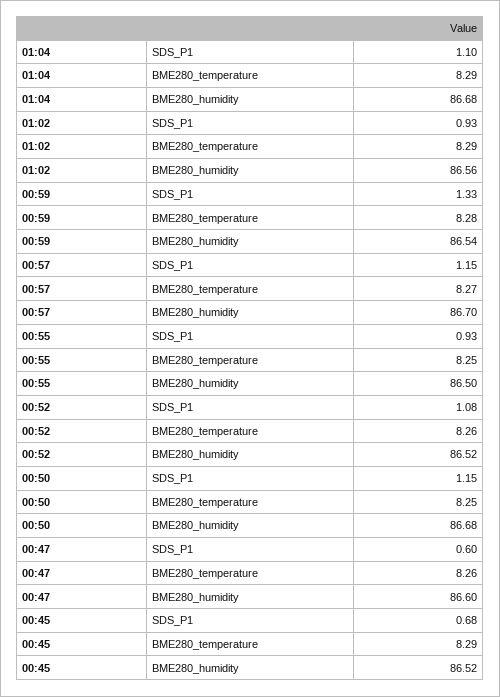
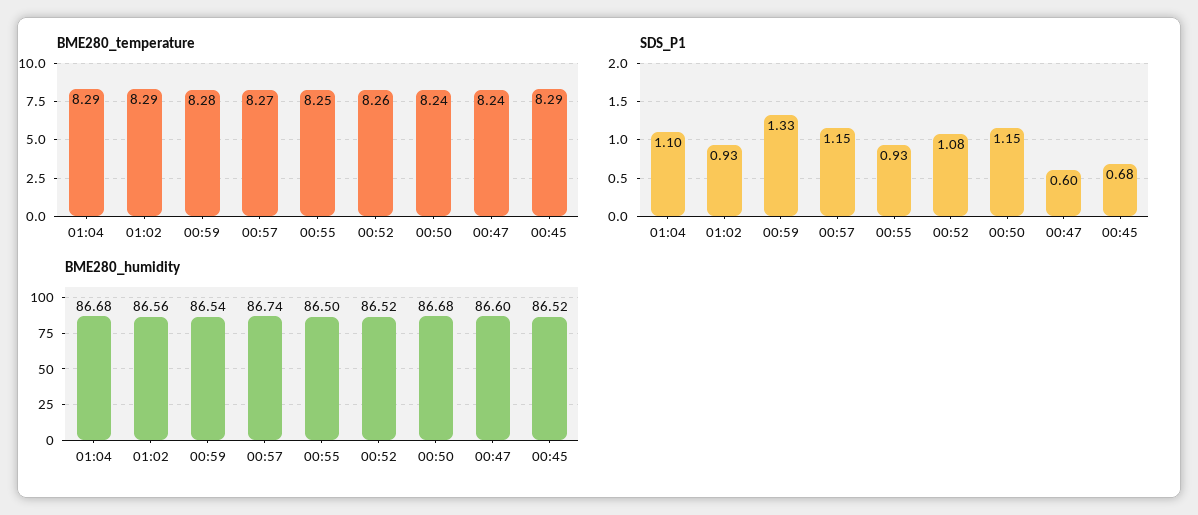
  {
    "SDS_P1": {
      "01:04": 1.1,
      "01:02": 0.93,
      "00:59": 1.33,
      "00:57": 1.15,
      "00:55": 0.93,
      "00:52": 1.08,
      "00:50": 1.15,
      "00:47": 0.6,
      "00:45": 0.68
    },
    "BME280_temperature": {
      "01:04": 8.29,
      "01:02": 8.29,
      "00:59": 8.28,
      "00:57": 8.27,
      "00:55": 8.25,
      "00:52": 8.26,
-     "00:50": 8.25,
+     "00:50": 8.24,
-     "00:47": 8.26,
+     "00:47": 8.24,
      "00:45": 8.29
    },
    "BME280_humidity": {
      "01:04": 86.68,
      "01:02": 86.56,
      "00:59": 86.54,
-     "00:57": 86.7,
+     "00:57": 86.74,
      "00:55": 86.5,
      "00:52": 86.52,
      "00:50": 86.68,
      "00:47": 86.6,
      "00:45": 86.52
    }
  }

